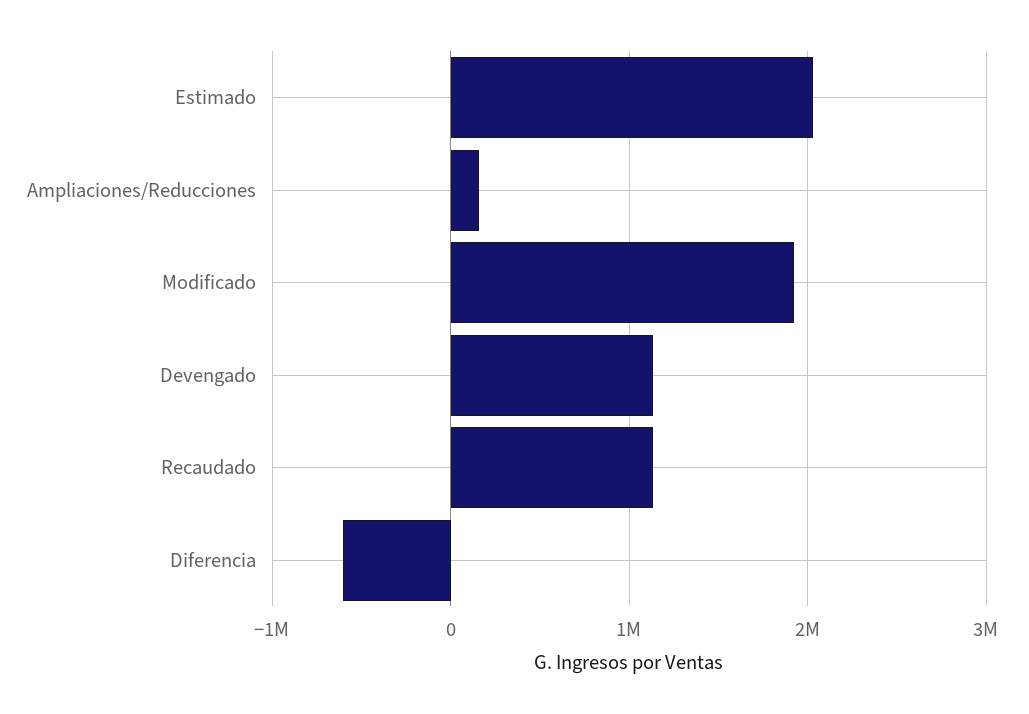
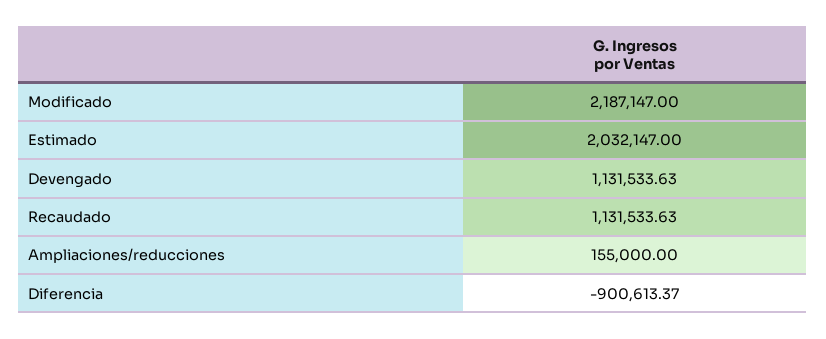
  {
    "Estimado": 2032147,
    "Ampliaciones/Reducciones": 155000,
-   "Modificado": 1900000,
+   "Modificado": 2187147,
    "Devengado": 1131533.63,
    "Recaudado": 1131533.63,
-   "Diferencia": -600000
+   "Diferencia": -900613.37
  }

